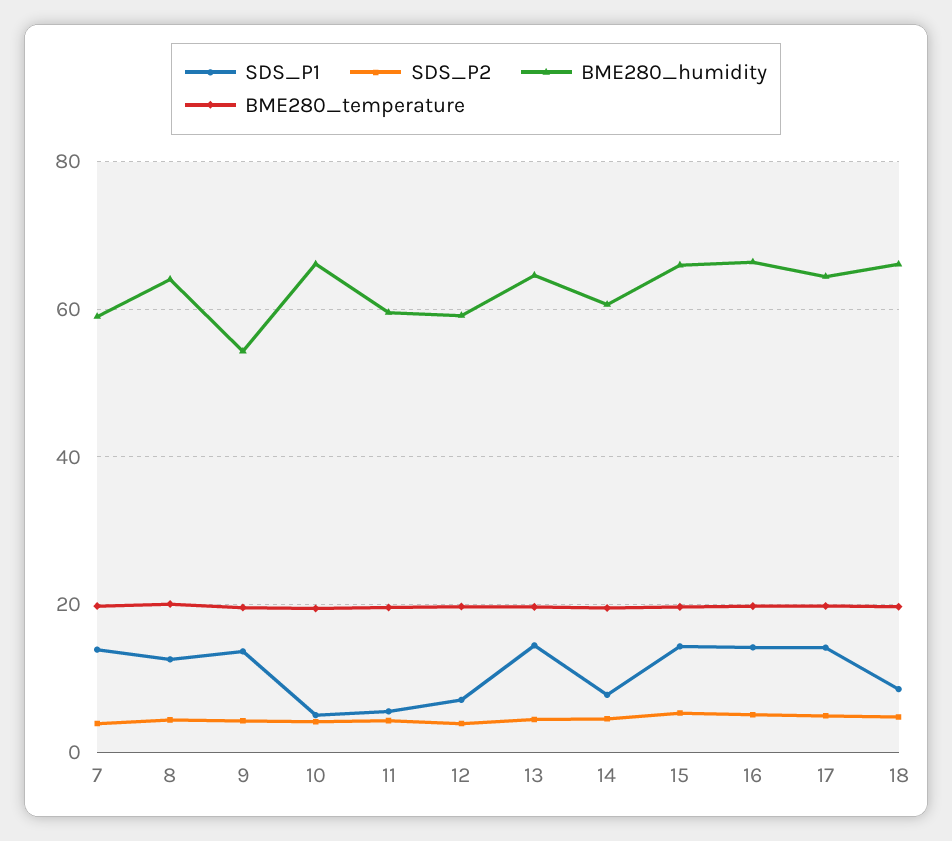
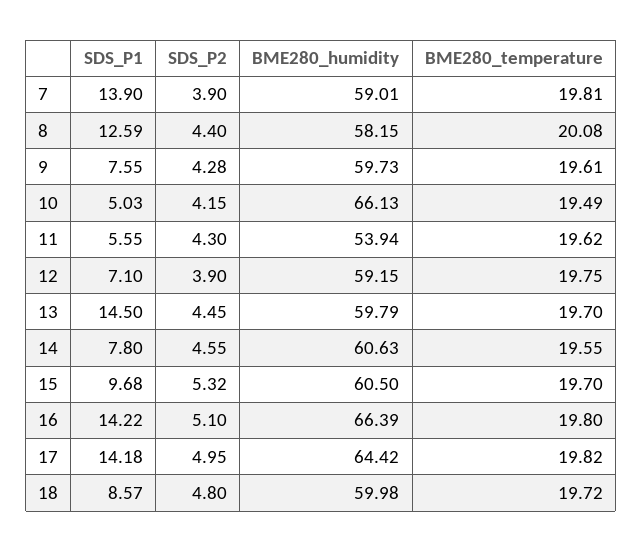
  {
    "SDS_P1": {
      "7": 13.9,
      "8": 12.59,
-     "9": 14,
+     "9": 7.55,
      "10": 5.03,
      "11": 5.55,
      "12": 7.1,
      "13": 14.5,
      "14": 7.8,
-     "15": 14,
+     "15": 9.68,
      "16": 14.22,
      "17": 14.18,
      "18": 8.57
    },
    "SDS_P2": {
      "7": 3.9,
      "8": 4.4,
      "9": 4.28,
      "10": 4.15,
      "11": 4.3,
      "12": 3.9,
      "13": 4.45,
      "14": 4.55,
      "15": 5.32,
      "16": 5.1,
      "17": 4.95,
      "18": 4.8
    },
    "BME280_humidity": {
      "7": 59.01,
-     "8": 64,
+     "8": 58.15,
-     "9": 54,
+     "9": 59.73,
      "10": 66.13,
-     "11": 60,
+     "11": 53.94,
      "12": 59.15,
-     "13": 64,
+     "13": 59.79,
      "14": 60.63,
-     "15": 66,
+     "15": 60.5,
      "16": 66.39,
      "17": 64.42,
-     "18": 66
+     "18": 59.98
    },
    "BME280_temperature": {
      "7": 19.81,
      "8": 20.08,
      "9": 19.61,
      "10": 19.49,
      "11": 19.62,
      "12": 19.75,
      "13": 19.7,
      "14": 19.55,
      "15": 19.7,
      "16": 19.8,
      "17": 19.82,
      "18": 19.72
    }
  }

